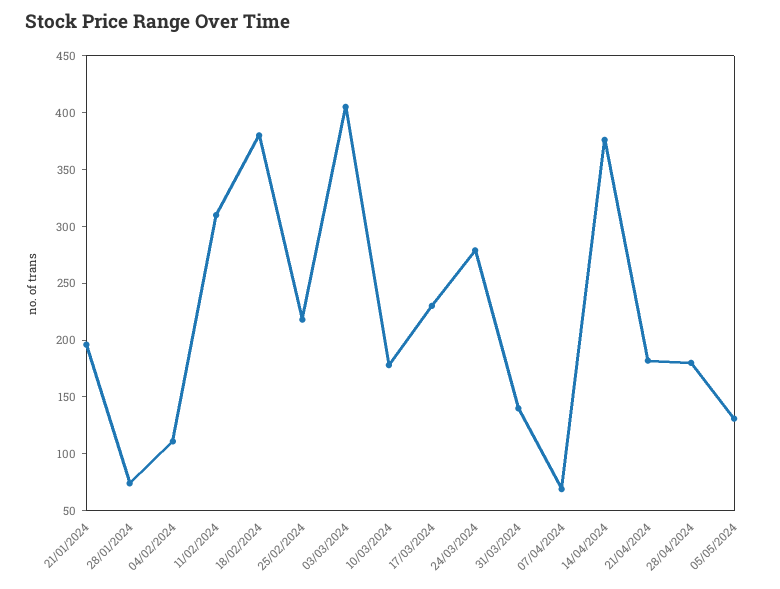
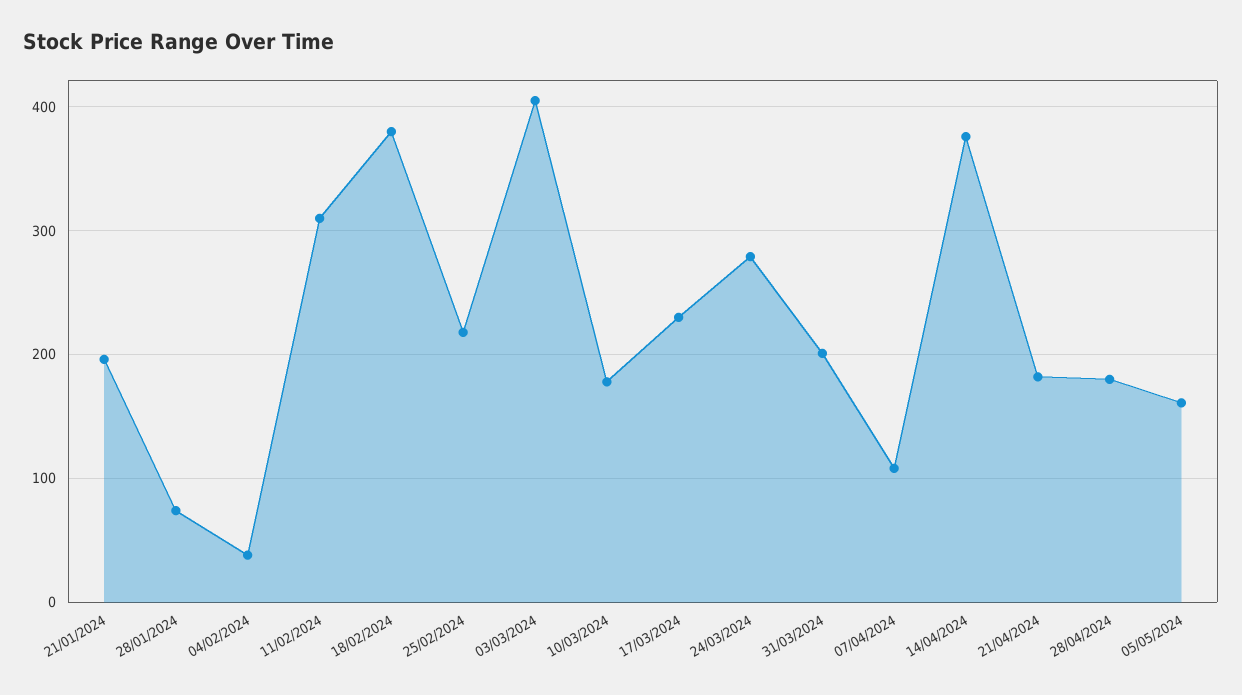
  {
    "21/01/2024": 200,
    "28/01/2024": 70,
-   "04/02/2024": 110,
+   "04/02/2024": 40,
    "11/02/2024": 310,
    "18/02/2024": 380,
    "25/02/2024": 220,
    "03/03/2024": 410,
    "10/03/2024": 180,
    "17/03/2024": 230,
    "24/03/2024": 280,
-   "31/03/2024": 140,
+   "31/03/2024": 200,
-   "07/04/2024": 70,
+   "07/04/2024": 110,
    "14/04/2024": 380,
    "21/04/2024": 180,
    "28/04/2024": 180,
-   "05/05/2024": 130
+   "05/05/2024": 160
  }

